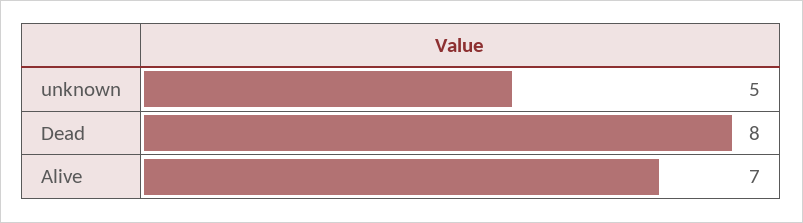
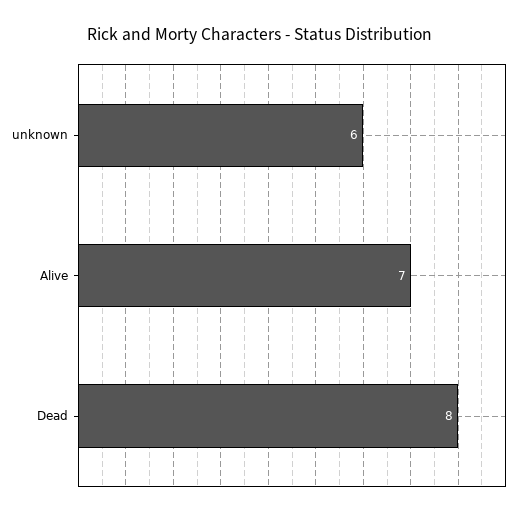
  {
-   "unknown": 5,
+   "unknown": 6,
    "Dead": 8,
    "Alive": 7
  }

